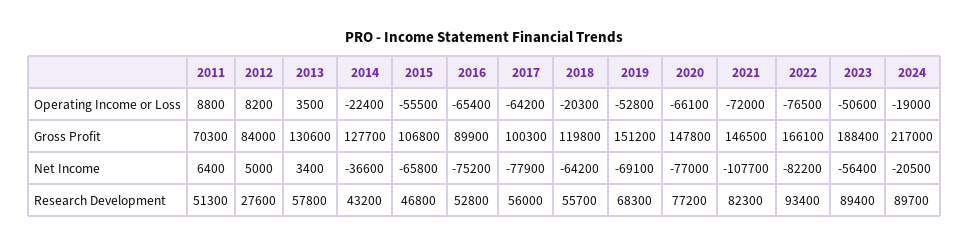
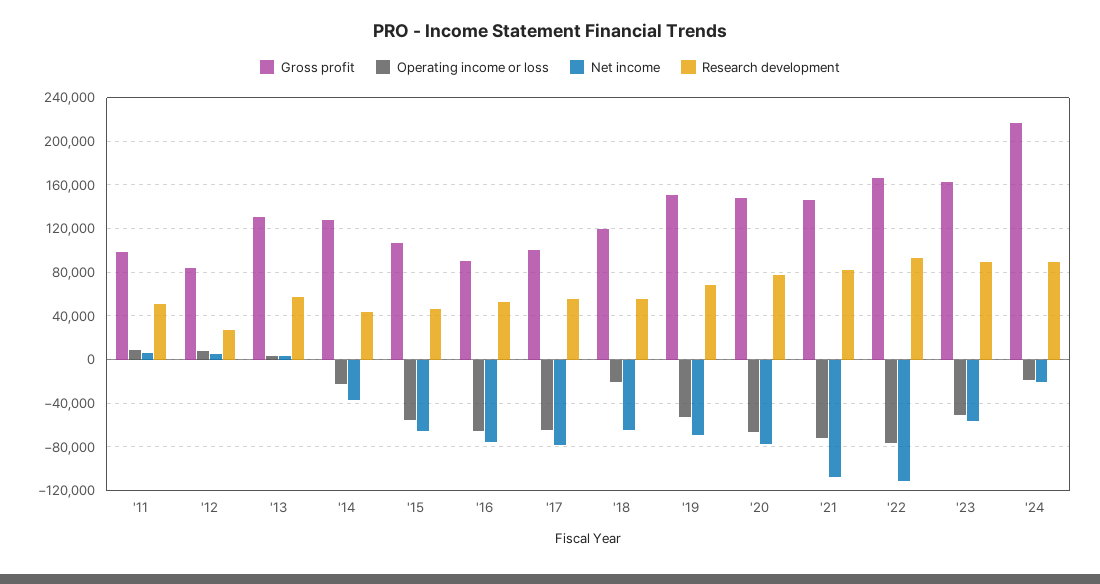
  {
    "Operating Income or Loss": {
      "2011": 8800,
      "2012": 8200,
      "2013": 3500,
      "2014": -22400,
      "2015": -55500,
      "2016": -65400,
      "2017": -64200,
      "2018": -20300,
      "2019": -52800,
      "2020": -66100,
      "2021": -72000,
      "2022": -76500,
      "2023": -50600,
      "2024": -19000
    },
    "Gross Profit": {
-     "2011": 70300,
+     "2011": 100000,
      "2012": 84000,
      "2013": 130600,
      "2014": 127700,
      "2015": 106800,
      "2016": 89900,
      "2017": 100300,
      "2018": 119800,
      "2019": 151200,
      "2020": 147800,
      "2021": 146500,
      "2022": 166100,
-     "2023": 188400,
+     "2023": 160000,
      "2024": 217000
    },
    "Net Income": {
      "2011": 6400,
      "2012": 5000,
      "2013": 3400,
      "2014": -36600,
      "2015": -65800,
      "2016": -75200,
      "2017": -77900,
      "2018": -64200,
      "2019": -69100,
      "2020": -77000,
      "2021": -107700,
-     "2022": -82200,
+     "2022": -110000,
      "2023": -56400,
      "2024": -20500
    },
    "Research Development": {
      "2011": 51300,
      "2012": 27600,
      "2013": 57800,
      "2014": 43200,
      "2015": 46800,
      "2016": 52800,
      "2017": 56000,
      "2018": 55700,
      "2019": 68300,
      "2020": 77200,
      "2021": 82300,
      "2022": 93400,
      "2023": 89400,
      "2024": 89700
    }
  }

